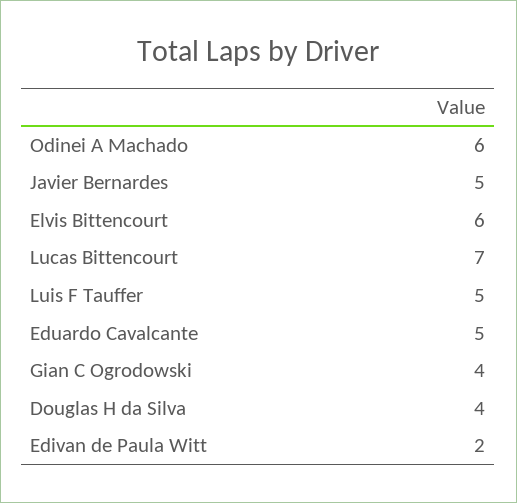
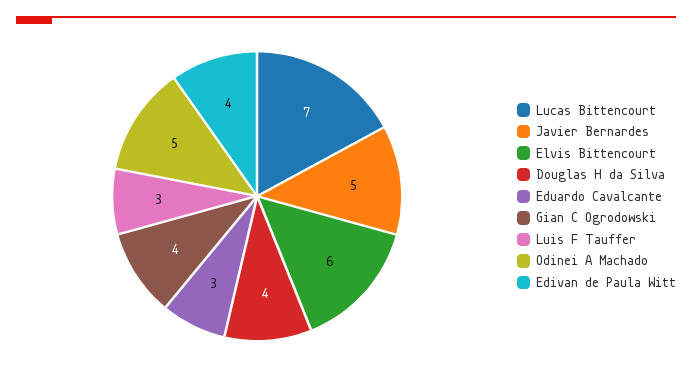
  {
-   "Odinei A Machado": 6,
+   "Odinei A Machado": 5,
    "Javier Bernardes": 5,
    "Elvis Bittencourt": 6,
    "Lucas Bittencourt": 7,
-   "Luis F Tauffer": 5,
+   "Luis F Tauffer": 3,
-   "Eduardo Cavalcante": 5,
+   "Eduardo Cavalcante": 3,
    "Gian C Ogrodowski": 4,
    "Douglas H da Silva": 4,
-   "Edivan de Paula Witt": 2
+   "Edivan de Paula Witt": 4
  }

